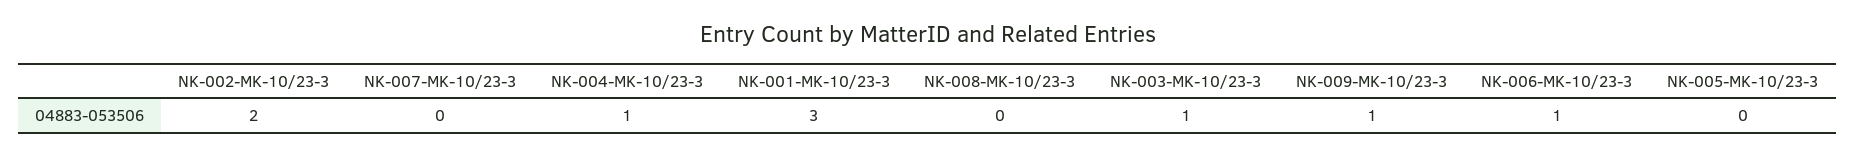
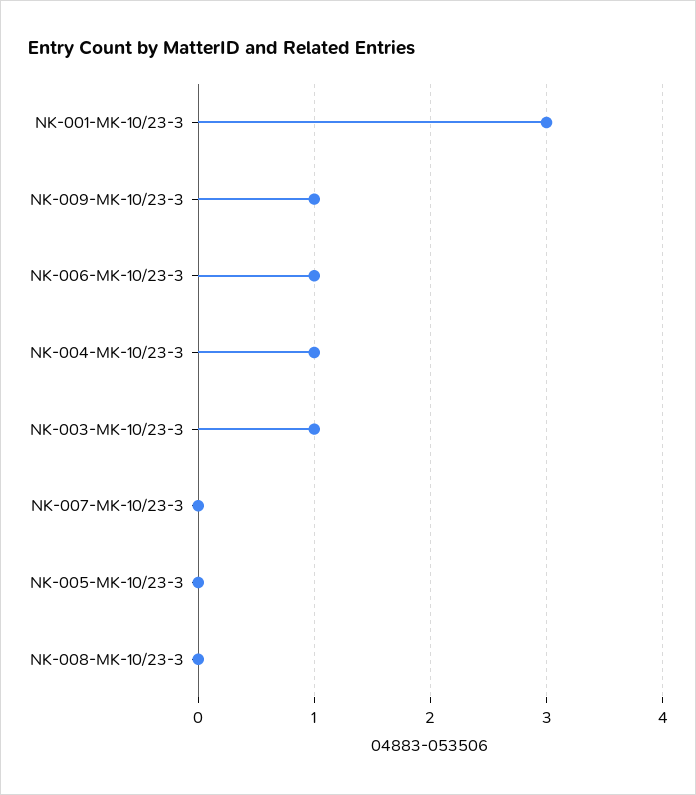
  {
-   "NK-002-MK-10/23-3": 2,
    "NK-007-MK-10/23-3": 0,
    "NK-004-MK-10/23-3": 1,
    "NK-001-MK-10/23-3": 3,
    "NK-008-MK-10/23-3": 0,
    "NK-003-MK-10/23-3": 1,
    "NK-009-MK-10/23-3": 1,
    "NK-006-MK-10/23-3": 1,
    "NK-005-MK-10/23-3": 0
  }

